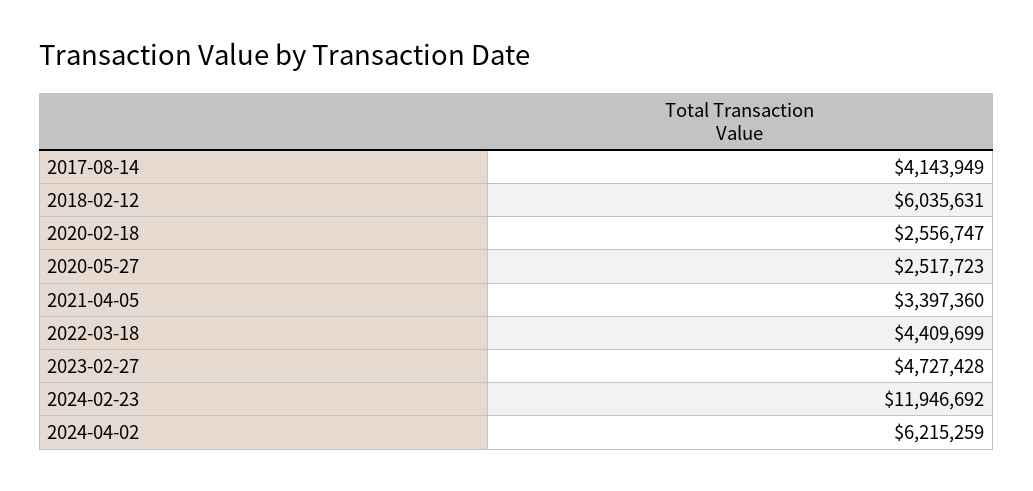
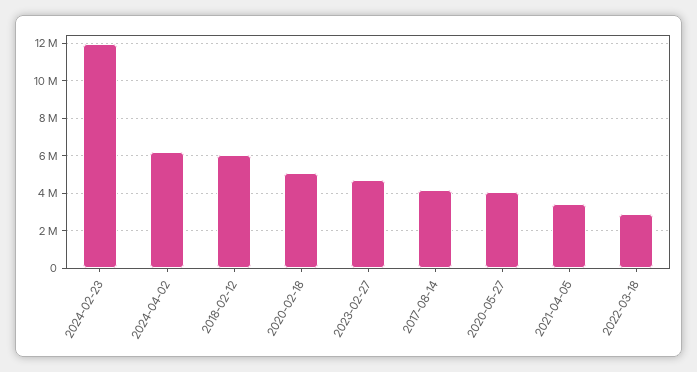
  {
    "2017-08-14": 4143949,
    "2018-02-12": 6035631,
-   "2020-02-18": 2556747,
+   "2020-02-18": 5000000,
-   "2020-05-27": 2517723,
+   "2020-05-27": 4000000,
    "2021-04-05": 3397360,
-   "2022-03-18": 4409699,
+   "2022-03-18": 3000000,
    "2023-02-27": 4727428,
    "2024-02-23": 11946692,
    "2024-04-02": 6215259
  }

